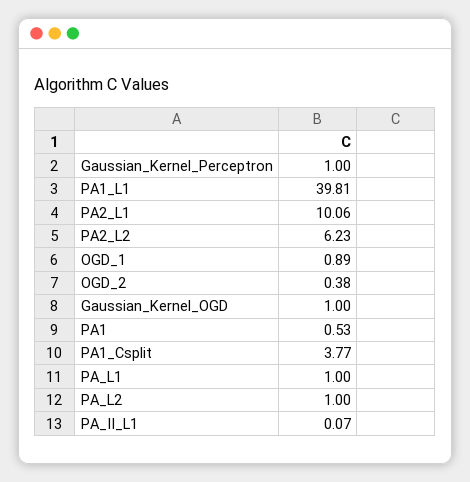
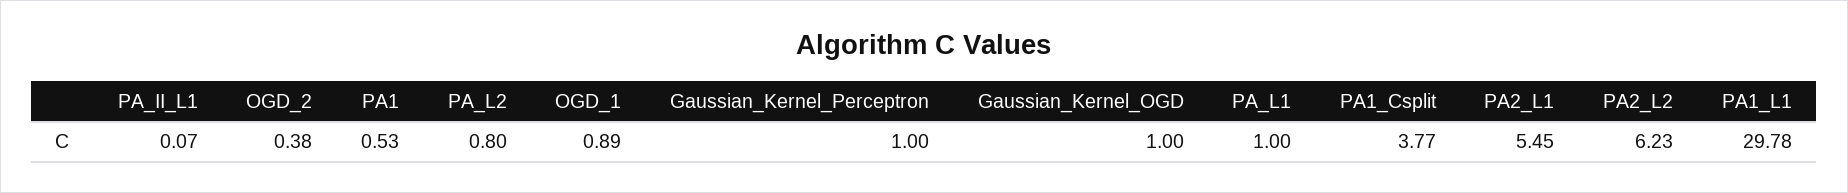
  {
    "Gaussian_Kernel_Perceptron": 1,
-   "PA1_L1": 39.81,
+   "PA1_L1": 29.78,
-   "PA2_L1": 10.06,
+   "PA2_L1": 5.45,
    "PA2_L2": 6.23,
    "OGD_1": 0.89,
    "OGD_2": 0.38,
    "Gaussian_Kernel_OGD": 1,
    "PA1": 0.53,
    "PA1_Csplit": 3.77,
    "PA_L1": 1,
-   "PA_L2": 1,
+   "PA_L2": 0.8,
    "PA_II_L1": 0.07
  }

